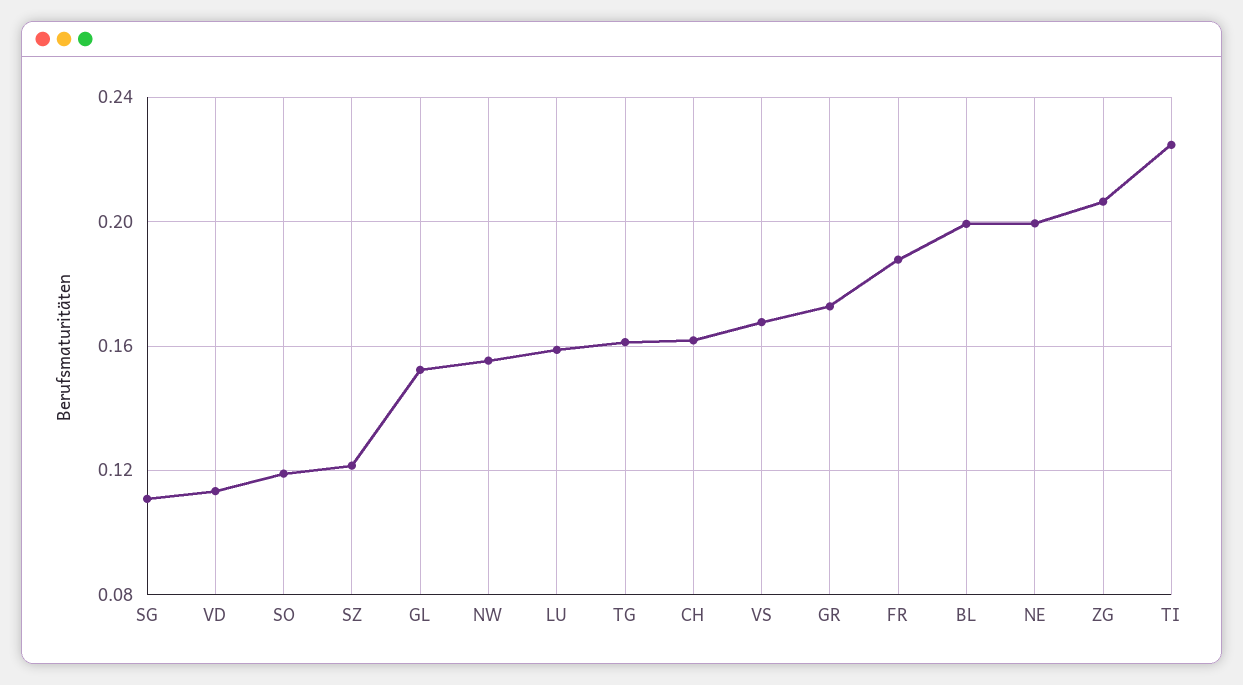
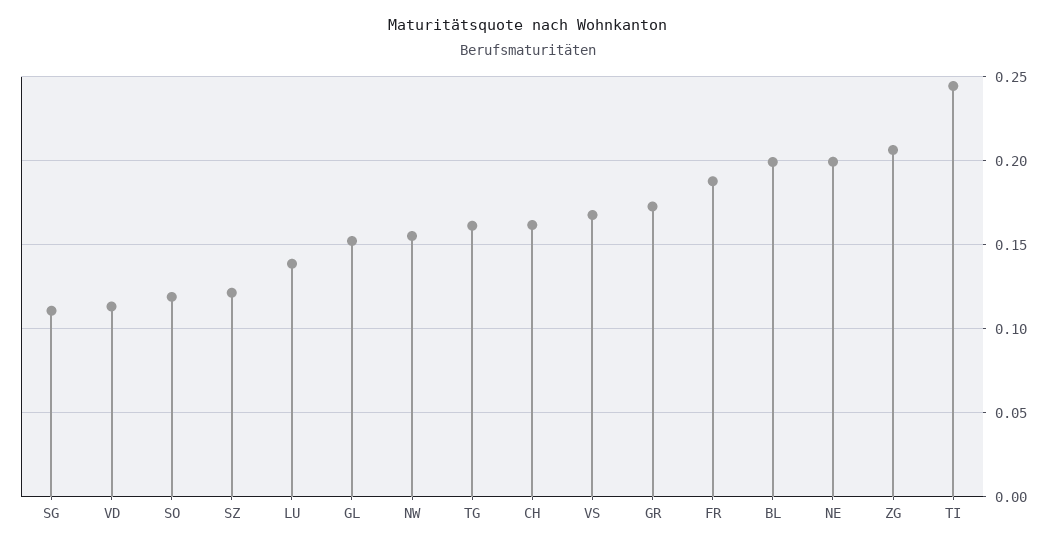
  {
    "SG": 0.11,
    "VD": 0.115,
    "SO": 0.12,
    "SZ": 0.12,
    "GL": 0.15,
    "NW": 0.155,
-   "LU": 0.16,
+   "LU": 0.14,
    "TG": 0.16,
    "CH": 0.16,
    "VS": 0.17,
    "GR": 0.175,
    "FR": 0.19,
    "BL": 0.2,
    "NE": 0.2,
    "ZG": 0.205,
-   "TI": 0.225
+   "TI": 0.245
  }

